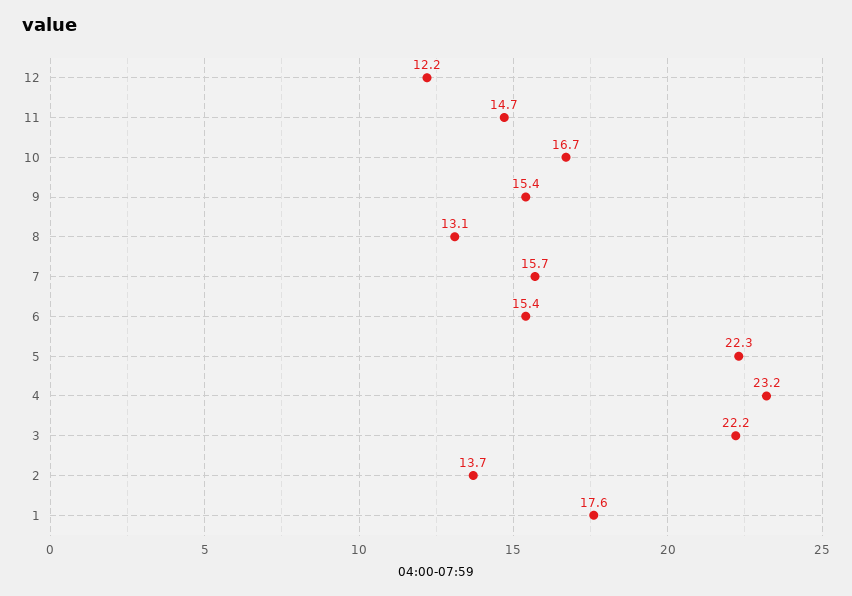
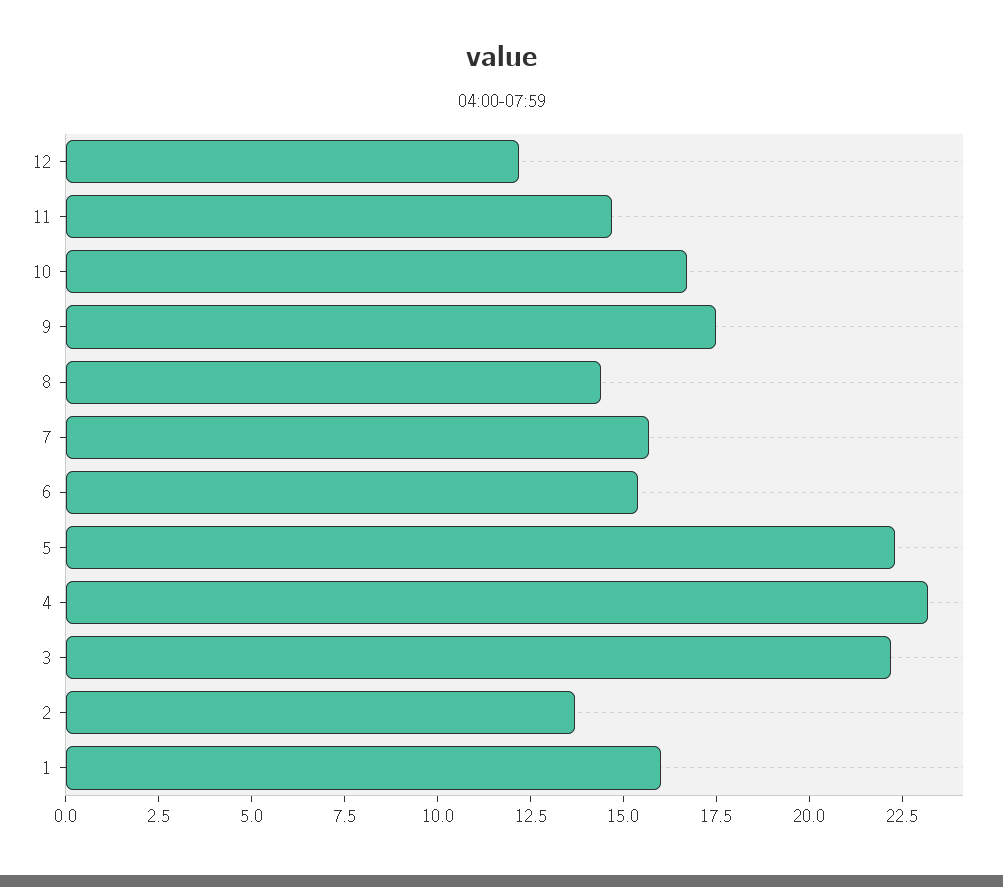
  {
    "12": 12.2,
    "11": 14.7,
    "10": 16.7,
-   "9": 15.4,
+   "9": 17.5,
-   "8": 13.1,
+   "8": 14.5,
    "7": 15.7,
    "6": 15.4,
    "5": 22.3,
    "4": 23.2,
    "3": 22.2,
    "2": 13.7,
-   "1": 17.6
+   "1": 16
  }

